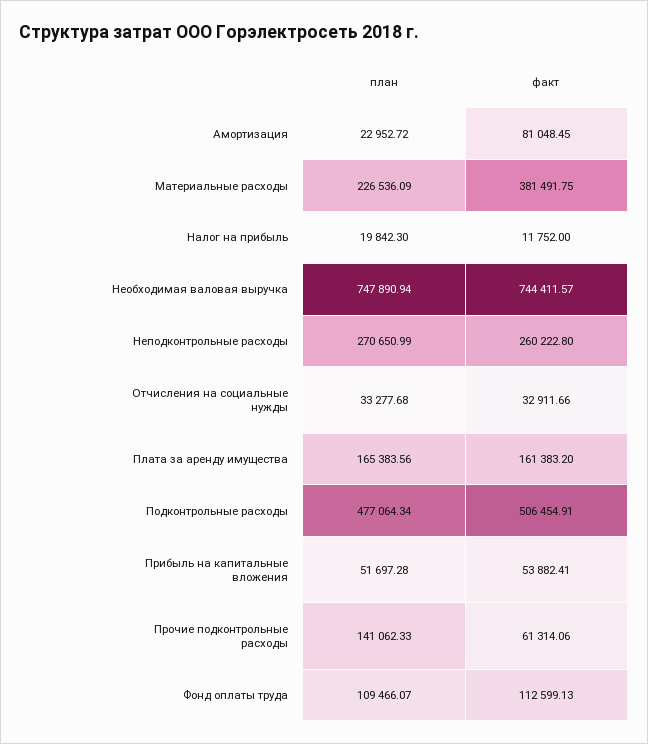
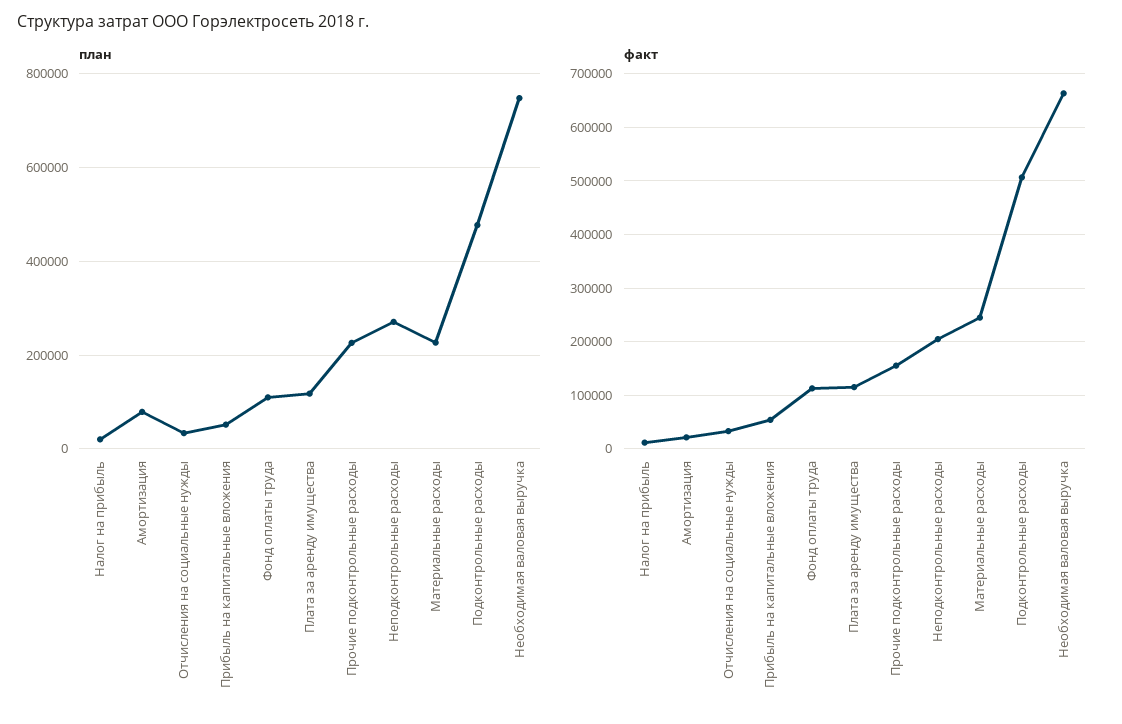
  {
    "план": {
-     "Амортизация": 22952.72,
+     "Амортизация": 80000,
      "Материальные расходы": 226536.09,
      "Налог на прибыль": 19842.3,
      "Необходимая валовая выручка": 747890.94,
      "Неподконтрольные расходы": 270650.99,
      "Отчисления на социальные нужды": 33277.68,
-     "Плата за аренду имущества": 165383.56,
+     "Плата за аренду имущества": 120000,
      "Подконтрольные расходы": 477064.34,
      "Прибыль на капитальные вложения": 51697.28,
-     "Прочие подконтрольные расходы": 141062.33,
+     "Прочие подконтрольные расходы": 220000,
      "Фонд оплаты труда": 109466.07
    },
    "факт": {
-     "Амортизация": 81048.45,
+     "Амортизация": 20000,
-     "Материальные расходы": 381491.75,
+     "Материальные расходы": 240000,
      "Налог на прибыль": 11752,
-     "Необходимая валовая выручка": 744411.57,
+     "Необходимая валовая выручка": 660000,
-     "Неподконтрольные расходы": 260222.8,
+     "Неподконтрольные расходы": 200000,
      "Отчисления на социальные нужды": 32911.66,
-     "Плата за аренду имущества": 161383.2,
+     "Плата за аренду имущества": 120000,
      "Подконтрольные расходы": 506454.91,
      "Прибыль на капитальные вложения": 53882.41,
-     "Прочие подконтрольные расходы": 61314.06,
+     "Прочие подконтрольные расходы": 160000,
      "Фонд оплаты труда": 112599.13
    }
  }

